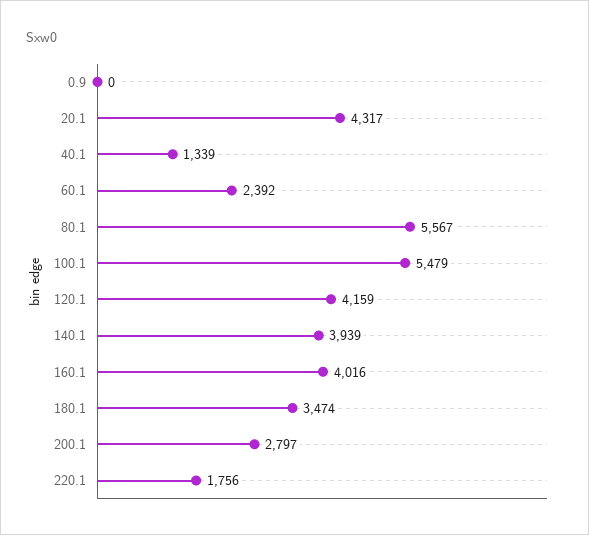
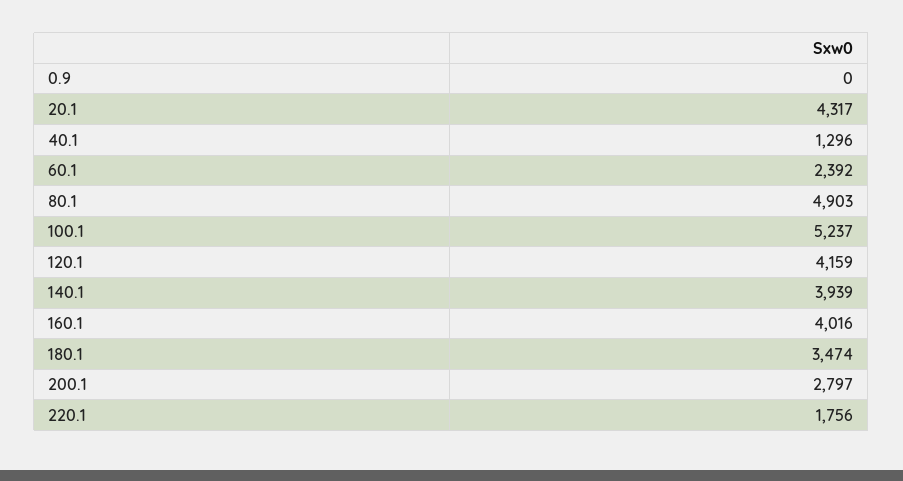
  {
    "0.9": 0,
    "20.1": 4317,
-   "40.1": 1339,
+   "40.1": 1296,
    "60.1": 2392,
-   "80.1": 5567,
+   "80.1": 4903,
-   "100.1": 5479,
+   "100.1": 5237,
    "120.1": 4159,
    "140.1": 3939,
    "160.1": 4016,
    "180.1": 3474,
    "200.1": 2797,
    "220.1": 1756
  }

